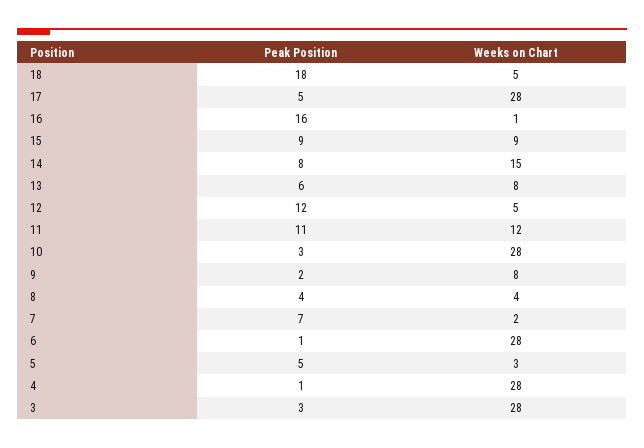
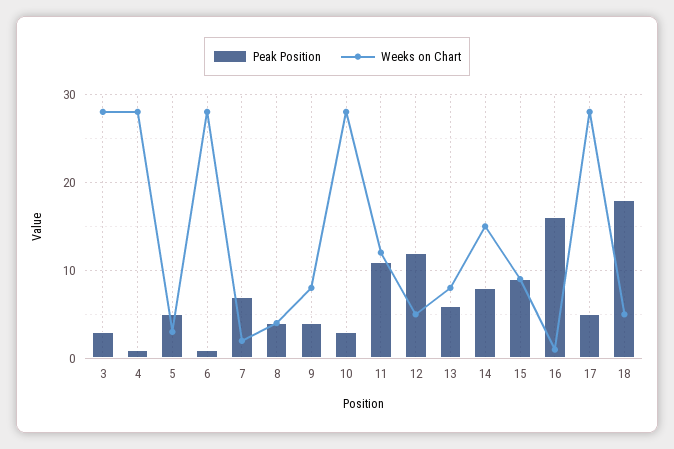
  {
    "Peak Position": {
      "18": 18,
      "17": 5,
      "16": 16,
      "15": 9,
      "14": 8,
      "13": 6,
      "12": 12,
      "11": 11,
      "10": 3,
-     "9": 2,
+     "9": 4,
      "8": 4,
      "7": 7,
      "6": 1,
      "5": 5,
      "4": 1,
      "3": 3
    },
    "Weeks on Chart": {
      "18": 5,
      "17": 28,
      "16": 1,
      "15": 9,
      "14": 15,
      "13": 8,
      "12": 5,
      "11": 12,
      "10": 28,
      "9": 8,
      "8": 4,
      "7": 2,
      "6": 28,
      "5": 3,
      "4": 28,
      "3": 28
    }
  }

